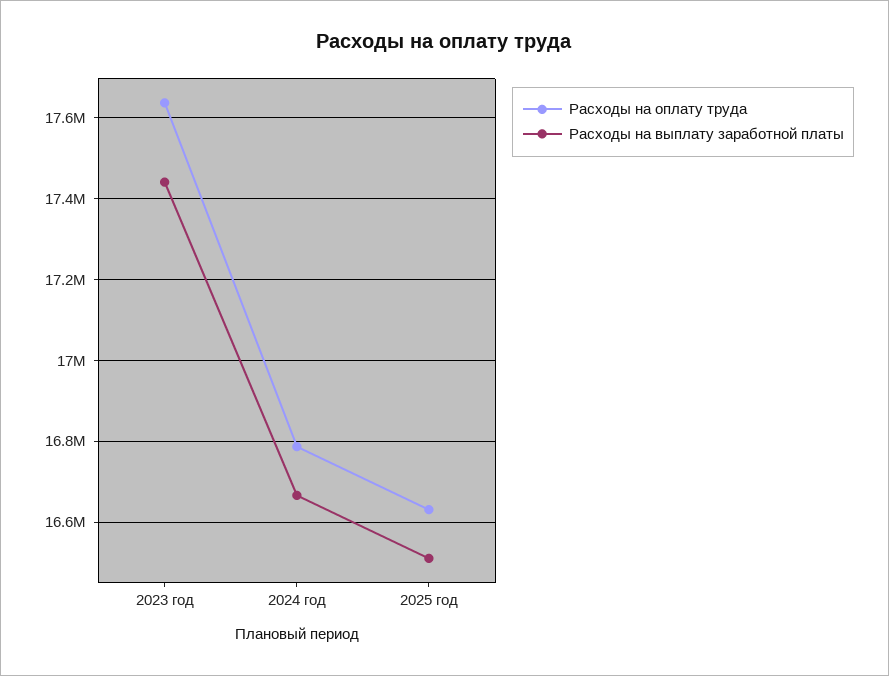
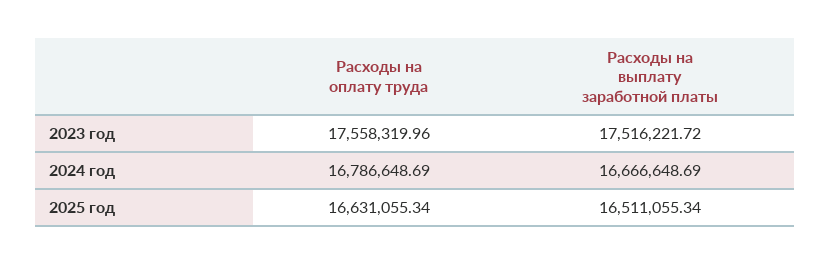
  {
    "Расходы на оплату труда": {
-     "2023 год": 17640000,
+     "2023 год": 17558319.96,
      "2024 год": 16786648.69,
      "2025 год": 16631055.34
    },
    "Расходы на выплату заработной платы": {
-     "2023 год": 17440000,
+     "2023 год": 17516221.72,
      "2024 год": 16666648.69,
      "2025 год": 16511055.34
    }
  }

